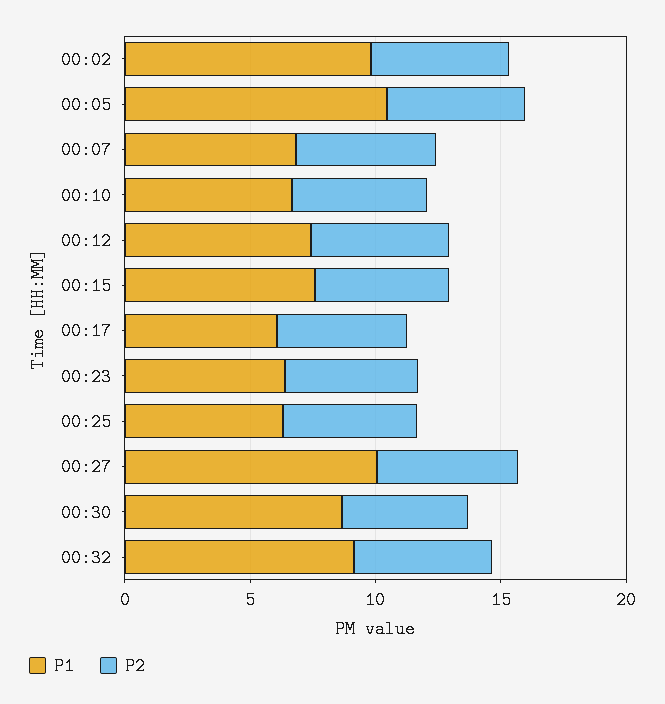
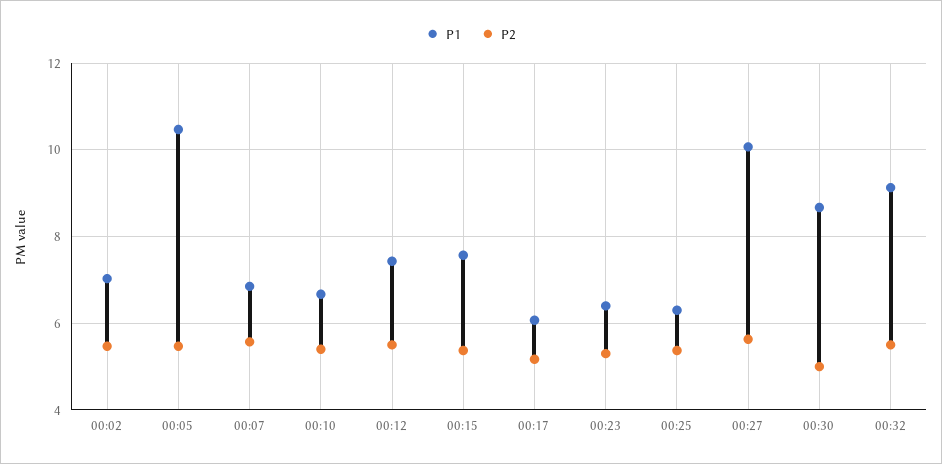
  {
    "P1": {
-     "00:02": 10,
+     "00:02": 7,
      "00:05": 10.4,
      "00:07": 6.8,
      "00:10": 6.6,
      "00:12": 7.4,
      "00:15": 7.6,
      "00:17": 6,
      "00:23": 6.4,
      "00:25": 6.4,
      "00:27": 10,
      "00:30": 8.6,
      "00:32": 9.2
    },
    "P2": {
      "00:02": 5.4,
      "00:05": 5.4,
      "00:07": 5.6,
      "00:10": 5.4,
      "00:12": 5.6,
      "00:15": 5.4,
      "00:17": 5.2,
      "00:23": 5.4,
      "00:25": 5.4,
      "00:27": 5.6,
      "00:30": 5,
      "00:32": 5.6
    }
  }

